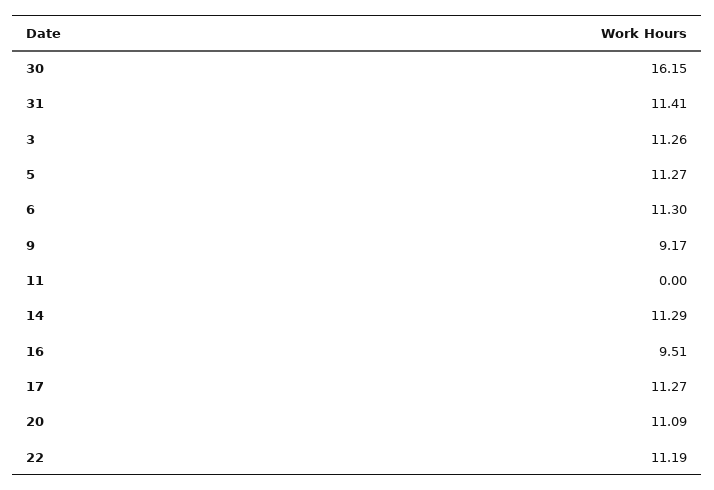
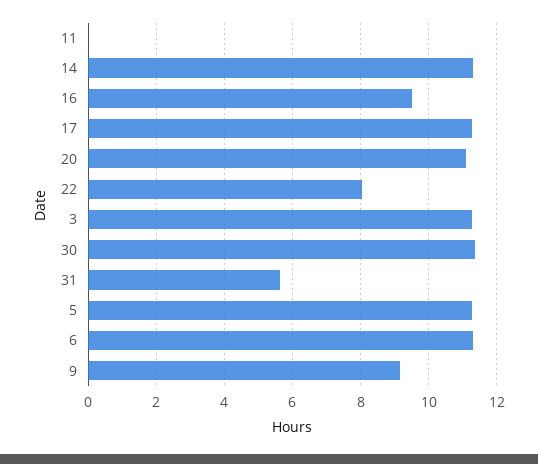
  {
-   "30": 16.15,
+   "30": 11.4,
-   "31": 11.41,
+   "31": 5.6,
    "3": 11.26,
    "5": 11.27,
    "6": 11.3,
    "9": 9.17,
    "11": 0,
    "14": 11.29,
    "16": 9.51,
    "17": 11.27,
    "20": 11.09,
-   "22": 11.19
+   "22": 8
  }

